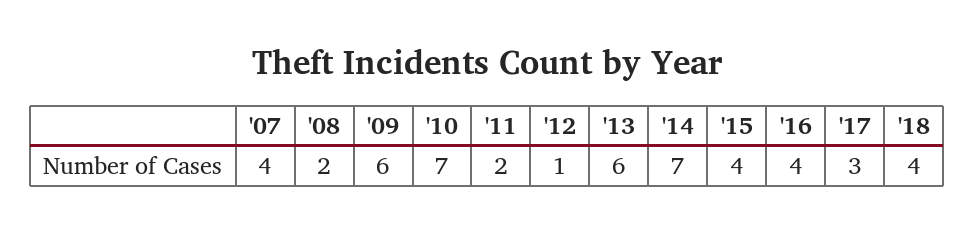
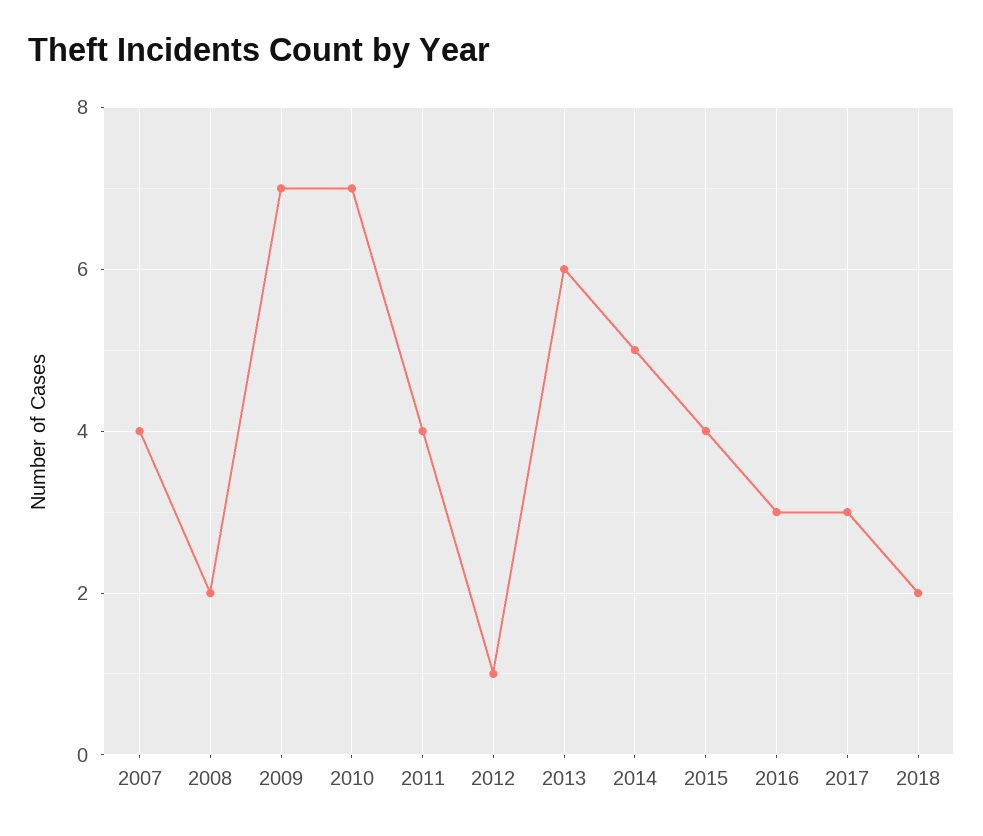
  {
    "'07": 4,
    "'08": 2,
-   "'09": 6,
+   "'09": 7,
    "'10": 7,
-   "'11": 2,
+   "'11": 4,
    "'12": 1,
    "'13": 6,
-   "'14": 7,
+   "'14": 5,
    "'15": 4,
-   "'16": 4,
+   "'16": 3,
    "'17": 3,
-   "'18": 4
+   "'18": 2
  }

